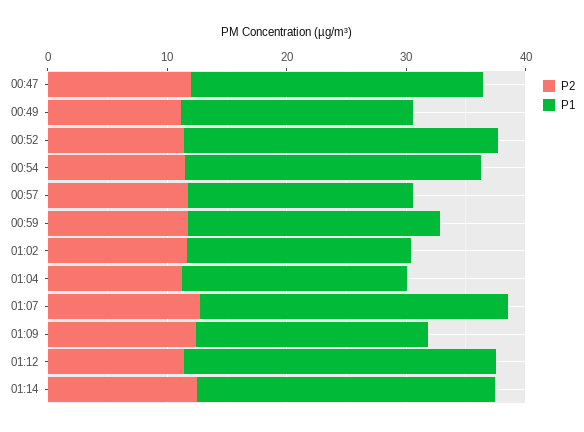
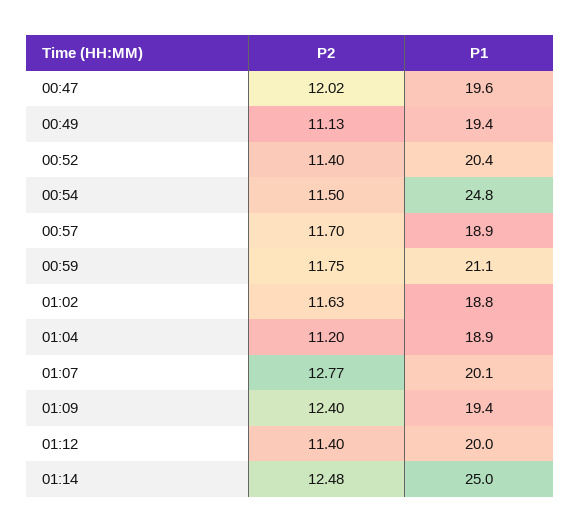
  {
    "P2": {
      "00:47": 12.02,
      "00:49": 11.13,
      "00:52": 11.4,
      "00:54": 11.5,
      "00:57": 11.7,
      "00:59": 11.75,
      "01:02": 11.63,
      "01:04": 11.2,
      "01:07": 12.77,
      "01:09": 12.4,
      "01:12": 11.4,
      "01:14": 12.48
    },
    "P1": {
-     "00:47": 24,
+     "00:47": 19.6,
      "00:49": 19.4,
-     "00:52": 26,
+     "00:52": 20.4,
      "00:54": 24.8,
      "00:57": 18.9,
      "00:59": 21.1,
      "01:02": 18.8,
      "01:04": 18.9,
-     "01:07": 26,
+     "01:07": 20.1,
      "01:09": 19.4,
-     "01:12": 26,
+     "01:12": 20,
      "01:14": 25
    }
  }

